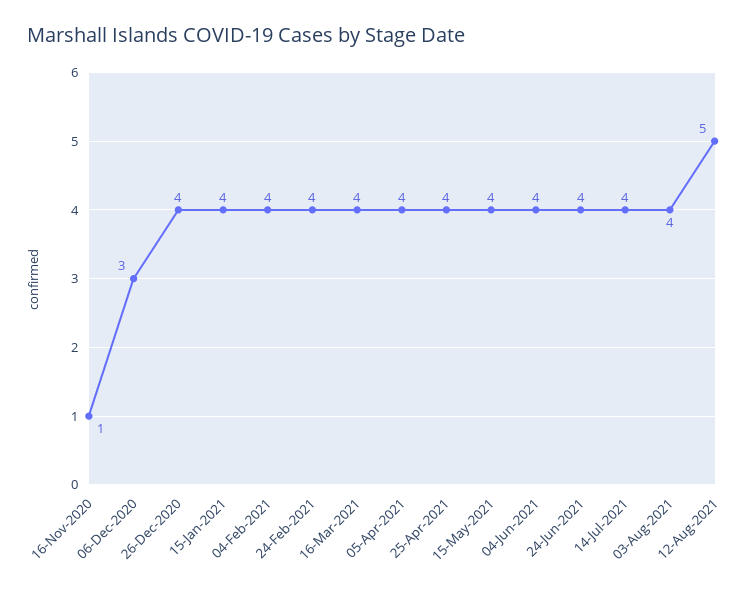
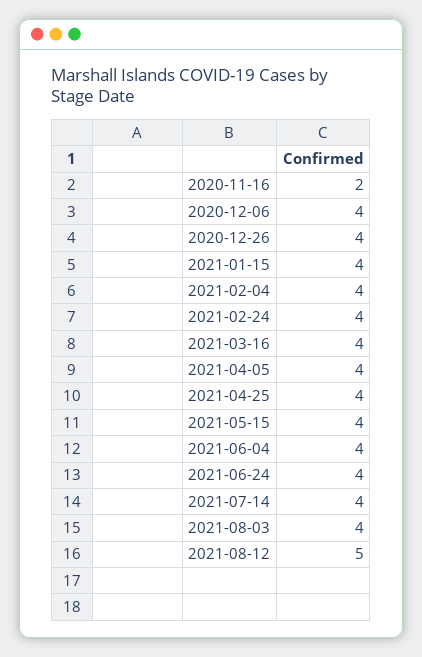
  {
-   "16-Nov-2020": 1,
+   "16-Nov-2020": 2,
-   "06-Dec-2020": 3,
+   "06-Dec-2020": 4,
    "26-Dec-2020": 4,
    "15-Jan-2021": 4,
    "04-Feb-2021": 4,
    "24-Feb-2021": 4,
    "16-Mar-2021": 4,
    "05-Apr-2021": 4,
    "25-Apr-2021": 4,
    "15-May-2021": 4,
    "04-Jun-2021": 4,
    "24-Jun-2021": 4,
    "14-Jul-2021": 4,
    "03-Aug-2021": 4,
    "12-Aug-2021": 5
  }

